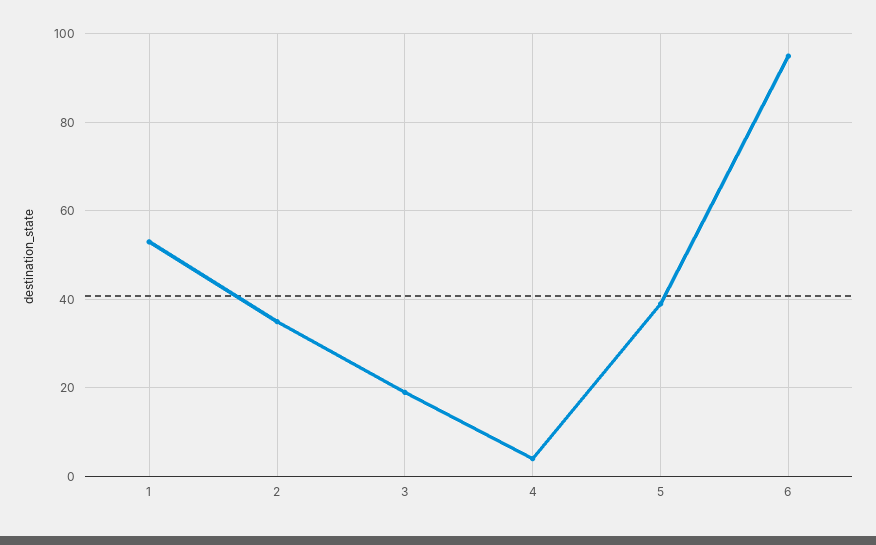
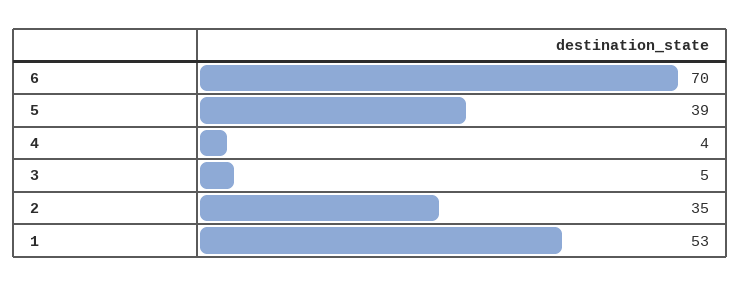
  {
    "1": 53,
    "2": 35,
-   "3": 20,
+   "3": 5,
    "4": 4,
    "5": 39,
-   "6": 95
+   "6": 70
  }

